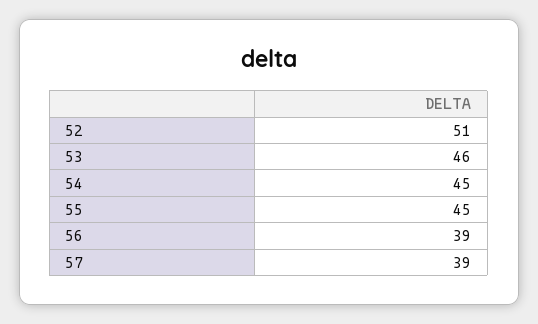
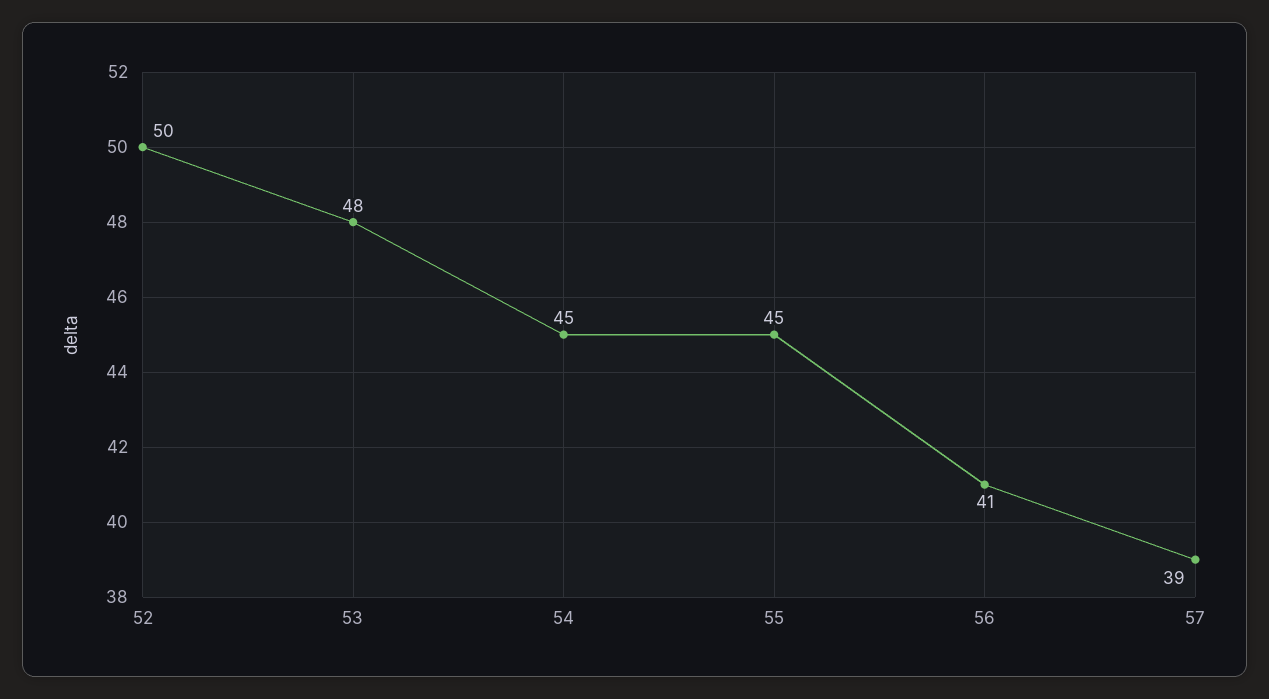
  {
-   "52": 51,
+   "52": 50,
-   "53": 46,
+   "53": 48,
    "54": 45,
    "55": 45,
-   "56": 39,
+   "56": 41,
    "57": 39
  }

